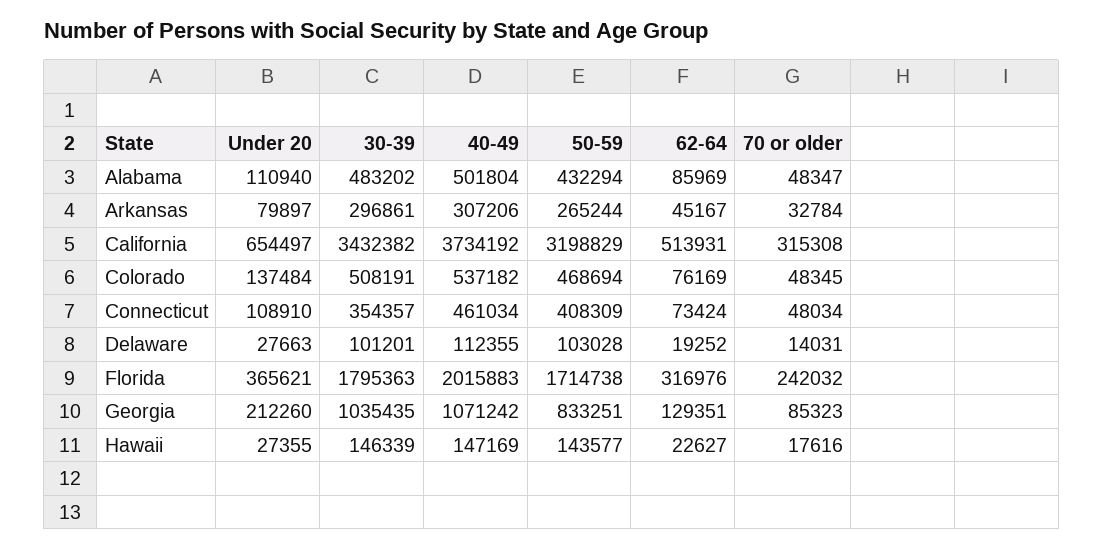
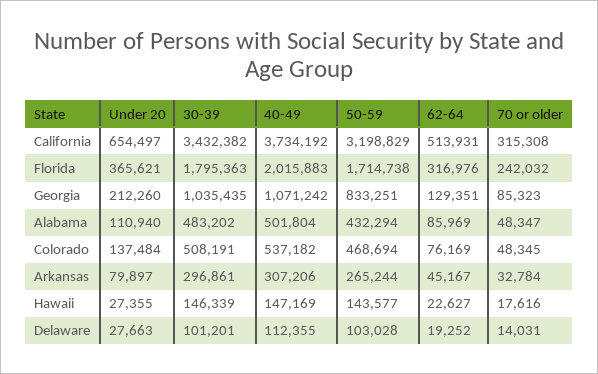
  {
    "Under 20": {
      "Alabama": 110940,
      "Arkansas": 79897,
      "California": 654497,
      "Colorado": 137484,
-     "Connecticut": 108910,
      "Delaware": 27663,
      "Florida": 365621,
      "Georgia": 212260,
      "Hawaii": 27355
    },
    "30-39": {
      "Alabama": 483202,
      "Arkansas": 296861,
      "California": 3432382,
      "Colorado": 508191,
-     "Connecticut": 354357,
      "Delaware": 101201,
      "Florida": 1795363,
      "Georgia": 1035435,
      "Hawaii": 146339
    },
    "40-49": {
      "Alabama": 501804,
      "Arkansas": 307206,
      "California": 3734192,
      "Colorado": 537182,
-     "Connecticut": 461034,
      "Delaware": 112355,
      "Florida": 2015883,
      "Georgia": 1071242,
      "Hawaii": 147169
    },
    "50-59": {
      "Alabama": 432294,
      "Arkansas": 265244,
      "California": 3198829,
      "Colorado": 468694,
-     "Connecticut": 408309,
      "Delaware": 103028,
      "Florida": 1714738,
      "Georgia": 833251,
      "Hawaii": 143577
    },
    "62-64": {
      "Alabama": 85969,
      "Arkansas": 45167,
      "California": 513931,
      "Colorado": 76169,
-     "Connecticut": 73424,
      "Delaware": 19252,
      "Florida": 316976,
      "Georgia": 129351,
      "Hawaii": 22627
    },
    "70 or older": {
      "Alabama": 48347,
      "Arkansas": 32784,
      "California": 315308,
      "Colorado": 48345,
-     "Connecticut": 48034,
      "Delaware": 14031,
      "Florida": 242032,
      "Georgia": 85323,
      "Hawaii": 17616
    }
  }

